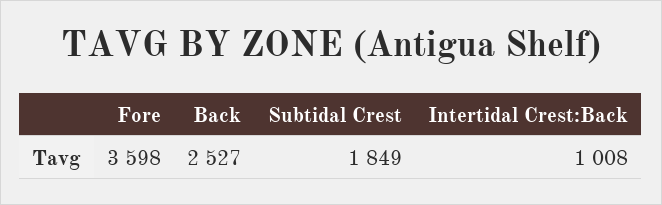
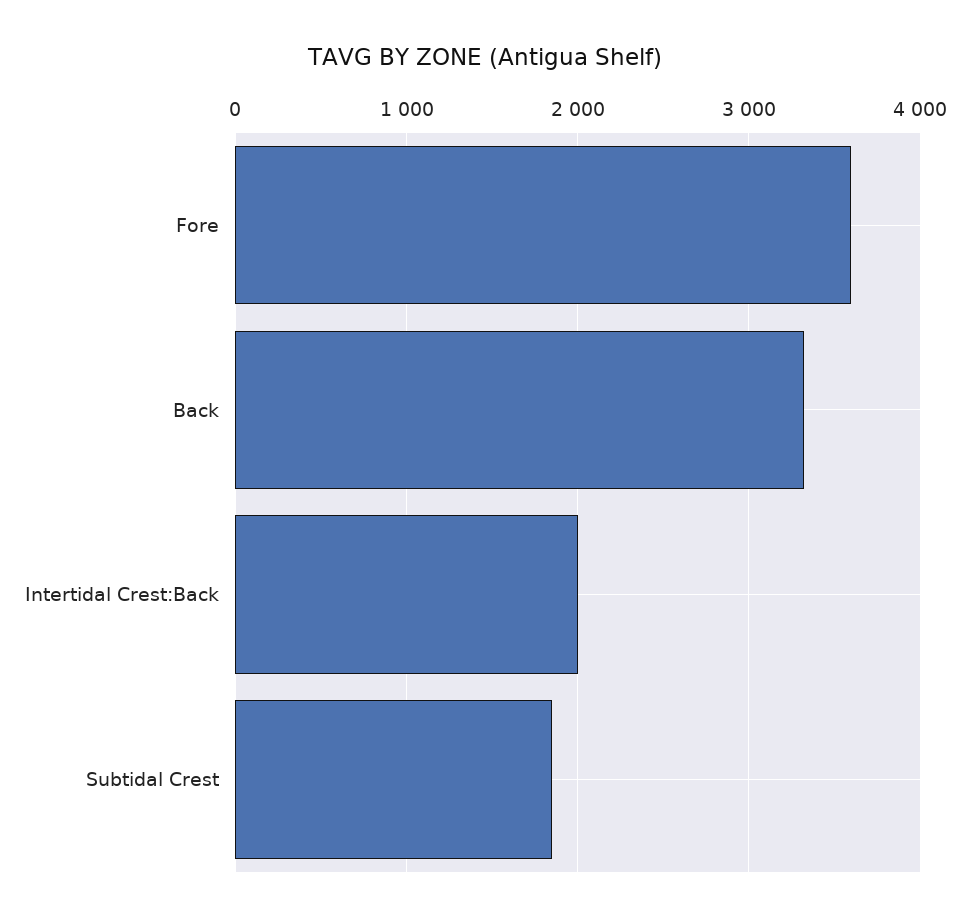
  {
    "Fore": 3598,
-   "Back": 2527,
+   "Back": 3300,
    "Subtidal Crest": 1849,
-   "Intertidal Crest:Back": 1008
+   "Intertidal Crest:Back": 2000
  }

